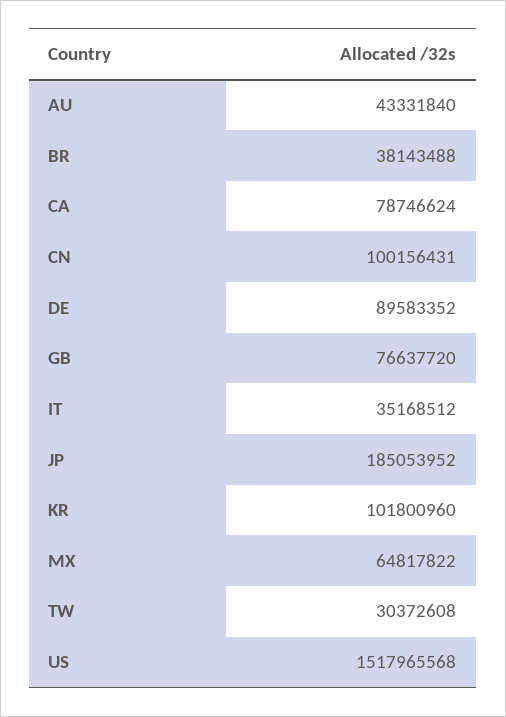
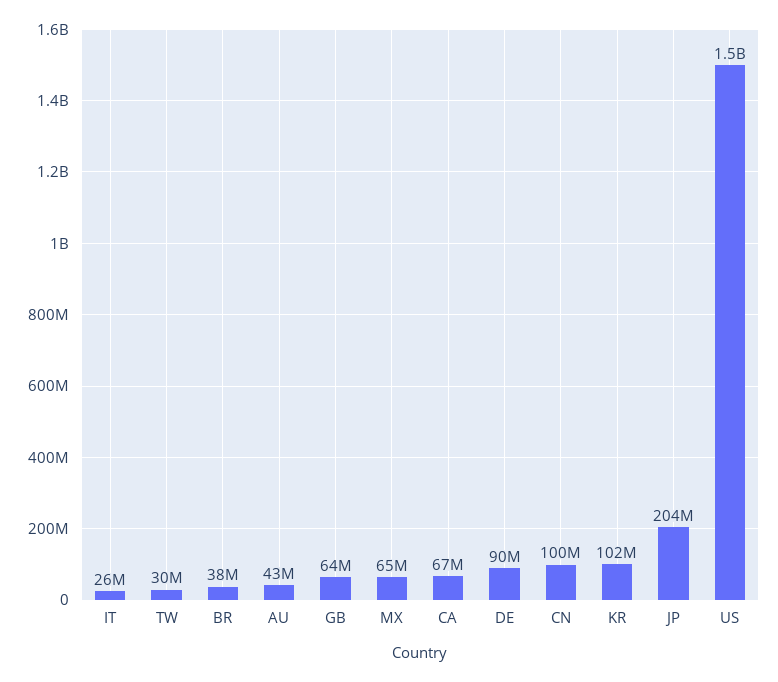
  {
    "AU": 43331840,
    "BR": 38143488,
-   "CA": 78746624,
+   "CA": 67000000,
    "CN": 100156431,
    "DE": 89583352,
-   "GB": 76637720,
+   "GB": 64000000,
-   "IT": 35168512,
+   "IT": 26000000,
-   "JP": 185053952,
+   "JP": 204000000,
    "KR": 101800960,
    "MX": 64817822,
    "TW": 30372608,
    "US": 1517965568
  }

